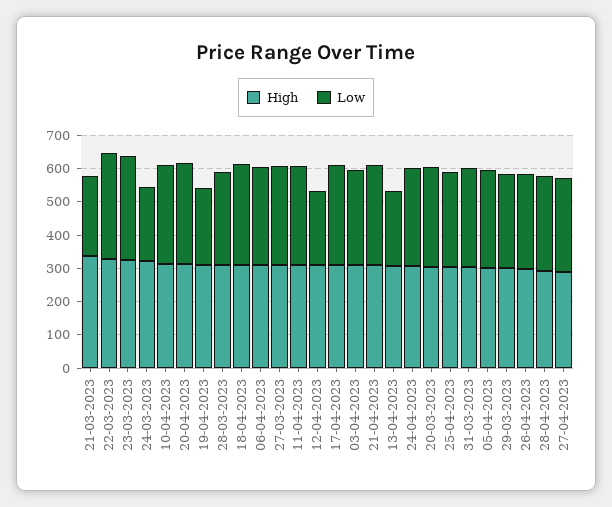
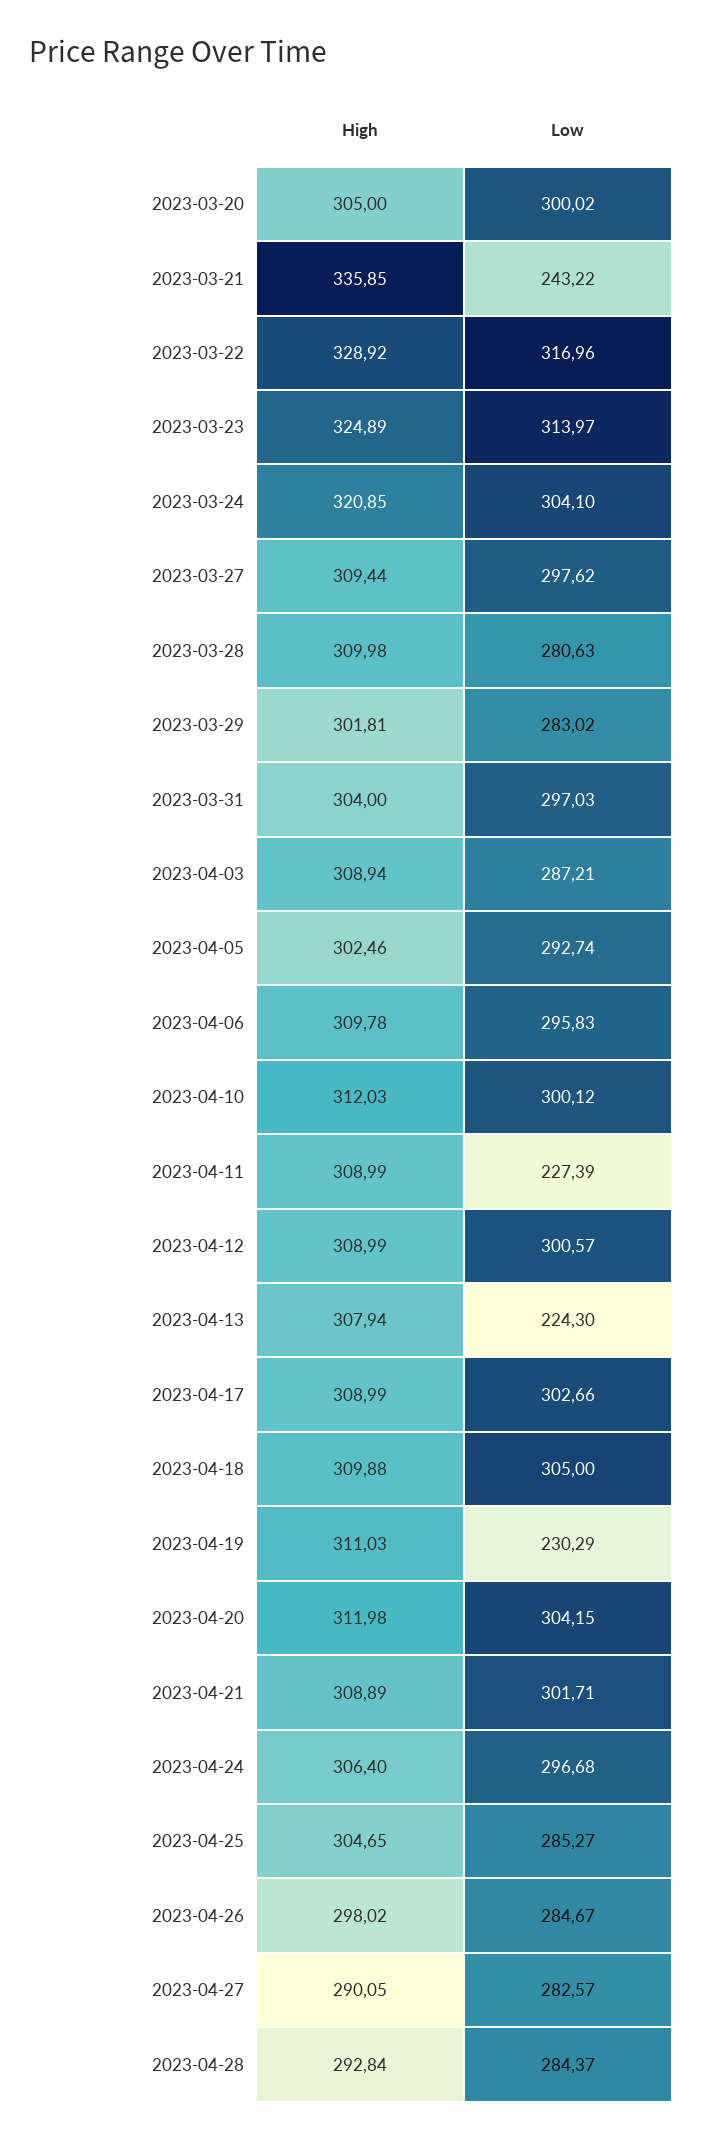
  {
    "High": {
      "21-03-2023": 335.85,
      "22-03-2023": 328.92,
      "23-03-2023": 324.89,
      "24-03-2023": 320.85,
      "10-04-2023": 312.03,
      "20-04-2023": 311.98,
      "19-04-2023": 311.03,
      "28-03-2023": 309.98,
      "18-04-2023": 309.88,
      "06-04-2023": 309.78,
      "27-03-2023": 309.44,
      "11-04-2023": 308.99,
      "12-04-2023": 308.99,
      "17-04-2023": 308.99,
      "03-04-2023": 308.94,
      "21-04-2023": 308.89,
      "13-04-2023": 307.94,
      "24-04-2023": 306.4,
      "20-03-2023": 305,
      "25-04-2023": 304.65,
      "31-03-2023": 304,
      "05-04-2023": 302.46,
      "29-03-2023": 301.81,
      "26-04-2023": 298.02,
      "28-04-2023": 292.84,
      "27-04-2023": 290.05
    },
    "Low": {
      "21-03-2023": 243.22,
      "22-03-2023": 316.96,
      "23-03-2023": 313.97,
-     "24-03-2023": 225,
+     "24-03-2023": 304.1,
      "10-04-2023": 300.12,
      "20-04-2023": 304.15,
      "19-04-2023": 230.29,
      "28-03-2023": 280.63,
      "18-04-2023": 305,
      "06-04-2023": 295.83,
      "27-03-2023": 297.62,
-     "11-04-2023": 300,
+     "11-04-2023": 227.39,
-     "12-04-2023": 225,
+     "12-04-2023": 300.57,
      "17-04-2023": 302.66,
      "03-04-2023": 287.21,
      "21-04-2023": 301.71,
      "13-04-2023": 224.3,
      "24-04-2023": 296.68,
      "20-03-2023": 300.02,
      "25-04-2023": 285.27,
      "31-03-2023": 297.03,
      "05-04-2023": 292.74,
      "29-03-2023": 283.02,
      "26-04-2023": 284.67,
      "28-04-2023": 284.37,
      "27-04-2023": 282.57
    }
  }

